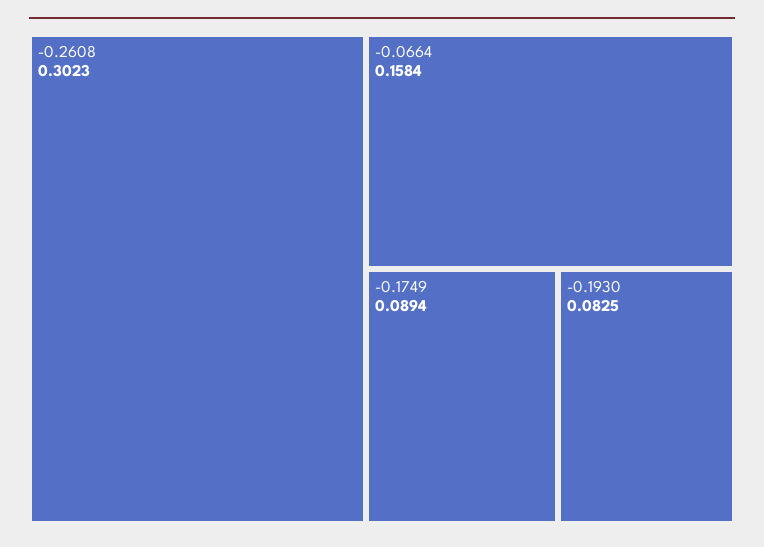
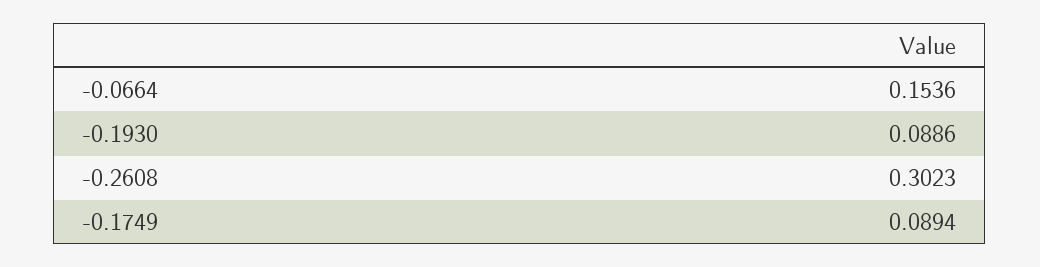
  {
    "-0.2608": 0.3023,
-   "-0.0664": 0.1584,
+   "-0.0664": 0.1536,
    "-0.1749": 0.0894,
-   "-0.1930": 0.0825
+   "-0.1930": 0.0886
  }

